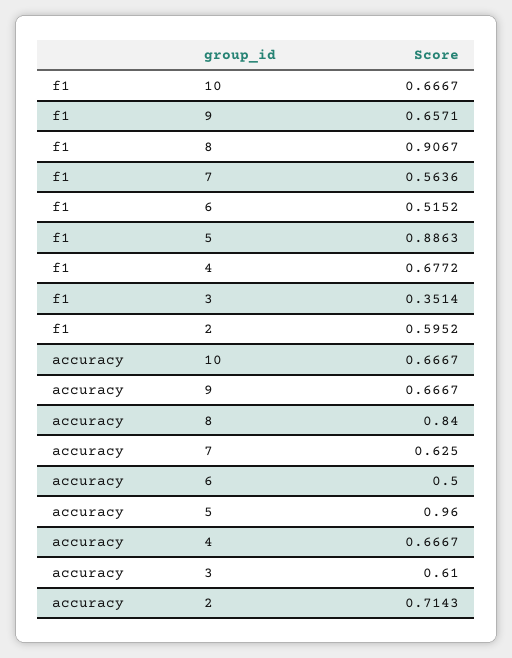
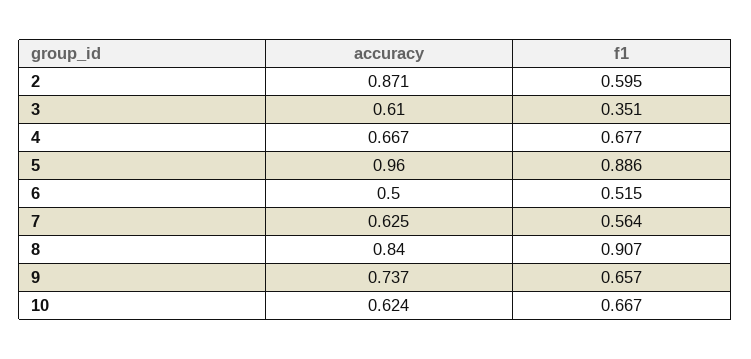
  {
    "f1": {
      "10": 0.6667,
      "9": 0.6571,
      "8": 0.9067,
      "7": 0.5636,
      "6": 0.5152,
      "5": 0.8863,
      "4": 0.6772,
      "3": 0.3514,
      "2": 0.5952
    },
    "accuracy": {
-     "10": 0.6667,
+     "10": 0.624,
-     "9": 0.6667,
+     "9": 0.737,
      "8": 0.84,
      "7": 0.625,
      "6": 0.5,
      "5": 0.96,
      "4": 0.6667,
      "3": 0.61,
-     "2": 0.7143
+     "2": 0.871
    }
  }

